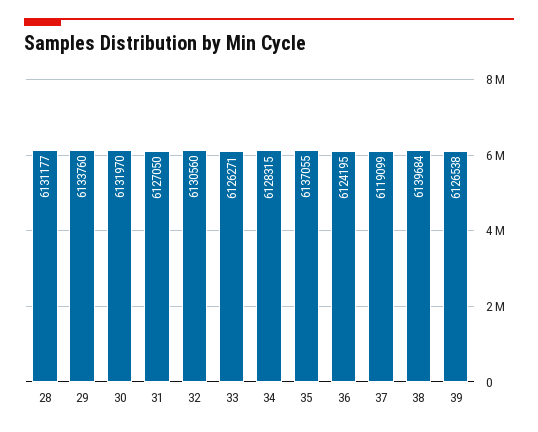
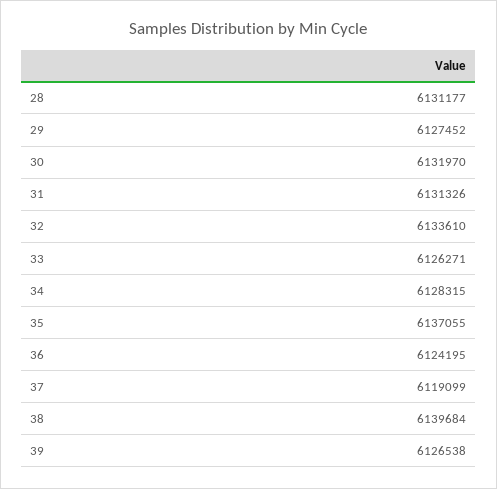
  {
    "28": 6131177,
-   "29": 6133760,
+   "29": 6127452,
    "30": 6131970,
-   "31": 6127050,
+   "31": 6131326,
-   "32": 6130560,
+   "32": 6133610,
    "33": 6126271,
    "34": 6128315,
    "35": 6137055,
    "36": 6124195,
    "37": 6119099,
    "38": 6139684,
    "39": 6126538
  }

